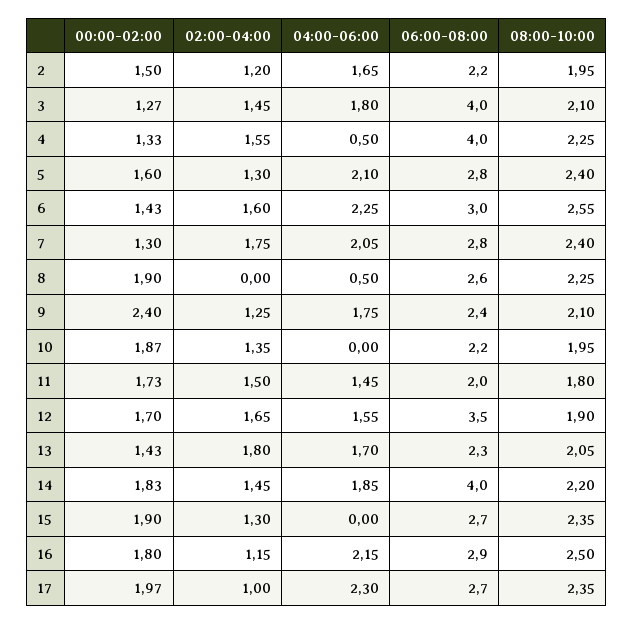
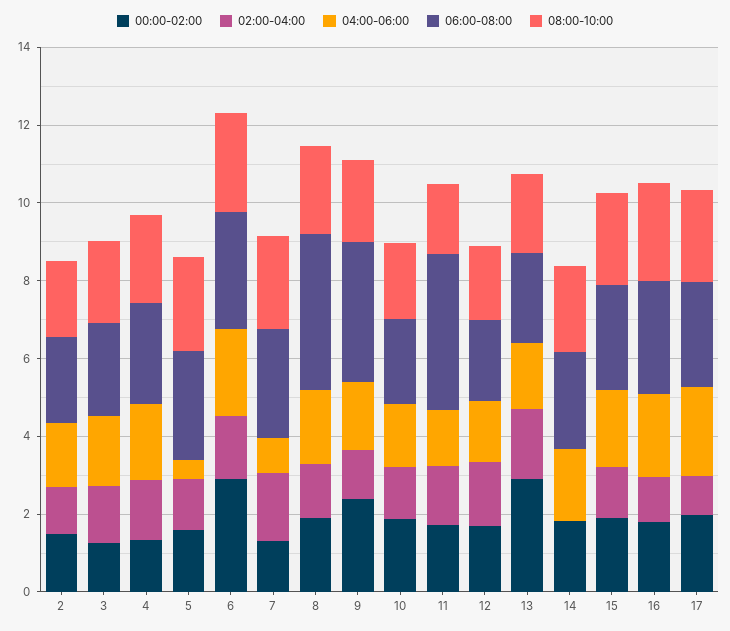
  {
    "00:00-02:00": {
      "2": 1.5,
      "3": 1.27,
      "4": 1.33,
      "5": 1.6,
-     "6": 1.43,
+     "6": 3,
      "7": 1.3,
      "8": 1.9,
      "9": 2.4,
      "10": 1.87,
      "11": 1.73,
      "12": 1.7,
-     "13": 1.43,
+     "13": 3,
      "14": 1.83,
      "15": 1.9,
      "16": 1.8,
      "17": 1.97
    },
    "02:00-04:00": {
      "2": 1.2,
      "3": 1.45,
      "4": 1.55,
      "5": 1.3,
      "6": 1.6,
      "7": 1.75,
-     "8": 0,
+     "8": 1.5,
      "9": 1.25,
      "10": 1.35,
      "11": 1.5,
      "12": 1.65,
      "13": 1.8,
-     "14": 1.45,
+     "14": 0,
      "15": 1.3,
      "16": 1.15,
      "17": 1
    },
    "04:00-06:00": {
      "2": 1.65,
      "3": 1.8,
-     "4": 0.5,
+     "4": 2,
-     "5": 2.1,
+     "5": 0.5,
      "6": 2.25,
-     "7": 2.05,
+     "7": 1,
-     "8": 0.5,
+     "8": 2,
      "9": 1.75,
-     "10": 0,
+     "10": 1.5,
      "11": 1.45,
      "12": 1.55,
      "13": 1.7,
      "14": 1.85,
-     "15": 0,
+     "15": 2,
      "16": 2.15,
      "17": 2.3
    },
    "06:00-08:00": {
      "2": 2.2,
-     "3": 4,
+     "3": 2.5,
-     "4": 4,
+     "4": 2.5,
      "5": 2.8,
      "6": 3,
      "7": 2.8,
-     "8": 2.6,
+     "8": 4,
-     "9": 2.4,
+     "9": 3.5,
      "10": 2.2,
-     "11": 2,
+     "11": 4,
-     "12": 3.5,
+     "12": 2,
      "13": 2.3,
-     "14": 4,
+     "14": 2.5,
      "15": 2.7,
      "16": 2.9,
      "17": 2.7
    },
    "08:00-10:00": {
      "2": 1.95,
      "3": 2.1,
      "4": 2.25,
      "5": 2.4,
      "6": 2.55,
      "7": 2.4,
      "8": 2.25,
      "9": 2.1,
      "10": 1.95,
      "11": 1.8,
      "12": 1.9,
      "13": 2.05,
      "14": 2.2,
      "15": 2.35,
      "16": 2.5,
      "17": 2.35
    }
  }

